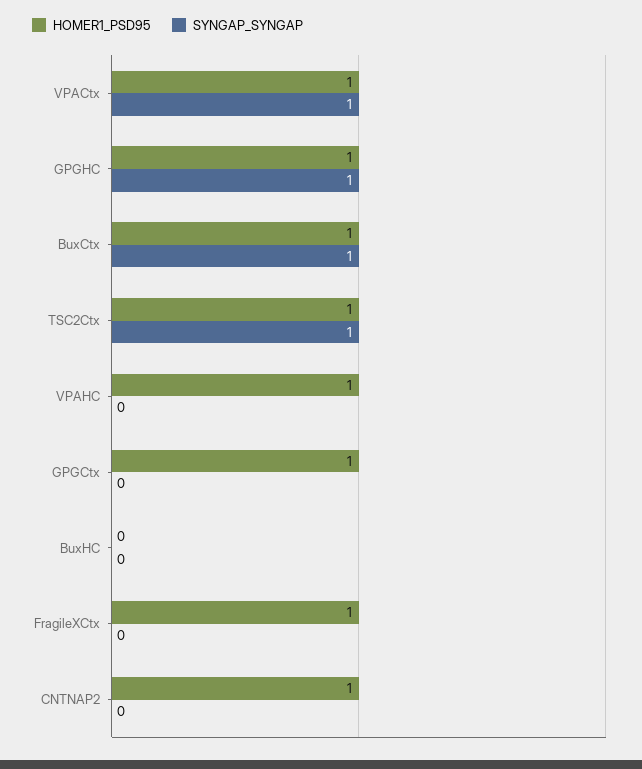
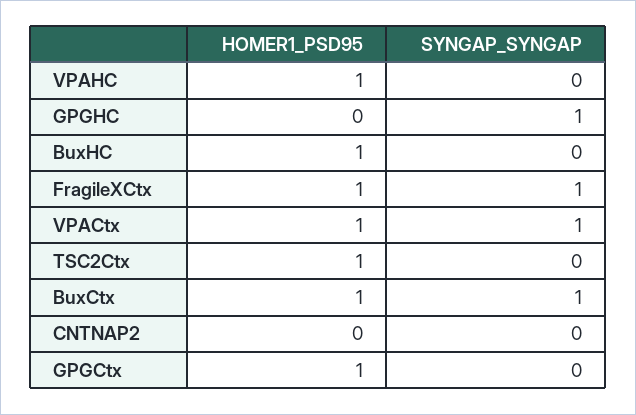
  {
    "HOMER1_PSD95": {
      "VPACtx": 1,
-     "GPGHC": 1,
+     "GPGHC": 0,
      "BuxCtx": 1,
      "TSC2Ctx": 1,
      "VPAHC": 1,
      "GPGCtx": 1,
-     "BuxHC": 0,
+     "BuxHC": 1,
      "FragileXCtx": 1,
-     "CNTNAP2": 1
+     "CNTNAP2": 0
    },
    "SYNGAP_SYNGAP": {
      "VPACtx": 1,
      "GPGHC": 1,
      "BuxCtx": 1,
-     "TSC2Ctx": 1,
+     "TSC2Ctx": 0,
      "VPAHC": 0,
      "GPGCtx": 0,
      "BuxHC": 0,
-     "FragileXCtx": 0,
+     "FragileXCtx": 1,
      "CNTNAP2": 0
    }
  }

